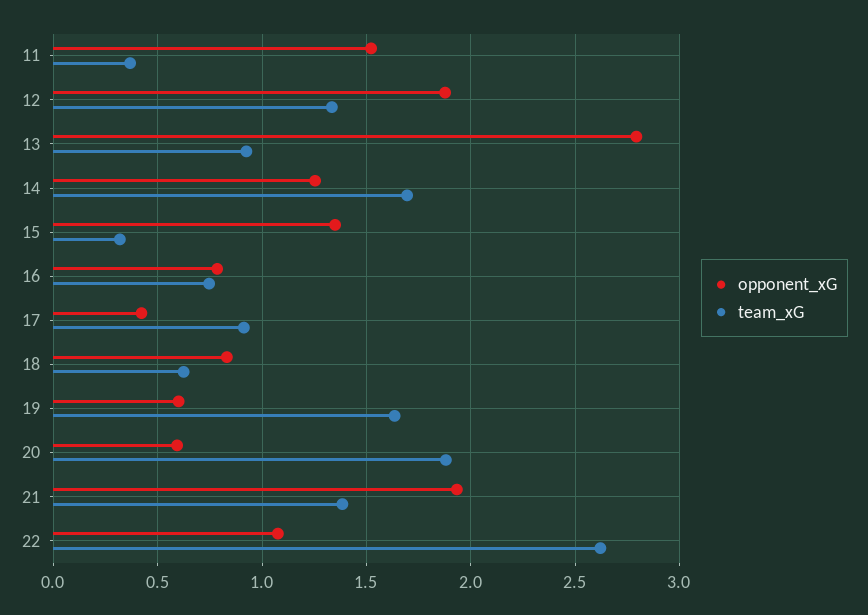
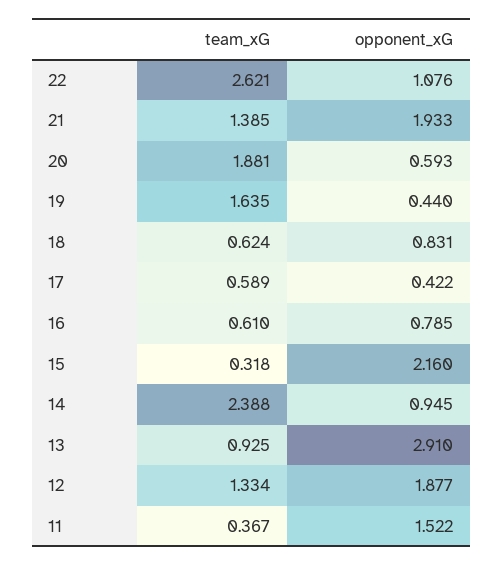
  {
    "opponent_xG": {
      "11": 1.522,
      "12": 1.877,
-     "13": 2.8,
+     "13": 2.91,
-     "14": 1.25,
+     "14": 0.945,
-     "15": 1.35,
+     "15": 2.16,
      "16": 0.785,
      "17": 0.422,
      "18": 0.831,
-     "19": 0.6,
+     "19": 0.44,
      "20": 0.593,
      "21": 1.933,
      "22": 1.076
    },
    "team_xG": {
      "11": 0.367,
      "12": 1.334,
      "13": 0.925,
-     "14": 1.7,
+     "14": 2.388,
      "15": 0.318,
-     "16": 0.75,
+     "16": 0.61,
-     "17": 0.9,
+     "17": 0.589,
      "18": 0.624,
      "19": 1.635,
      "20": 1.881,
      "21": 1.385,
      "22": 2.621
    }
  }

